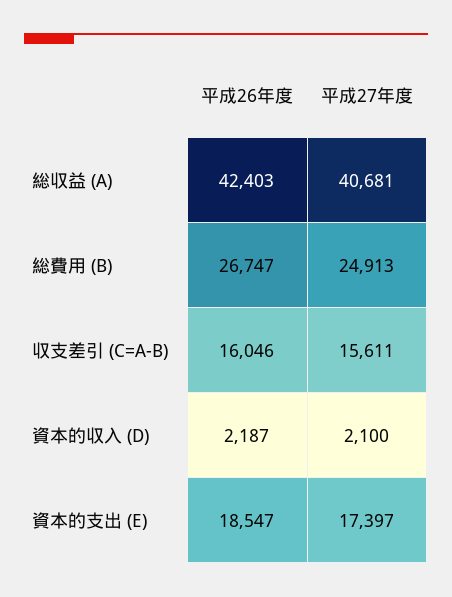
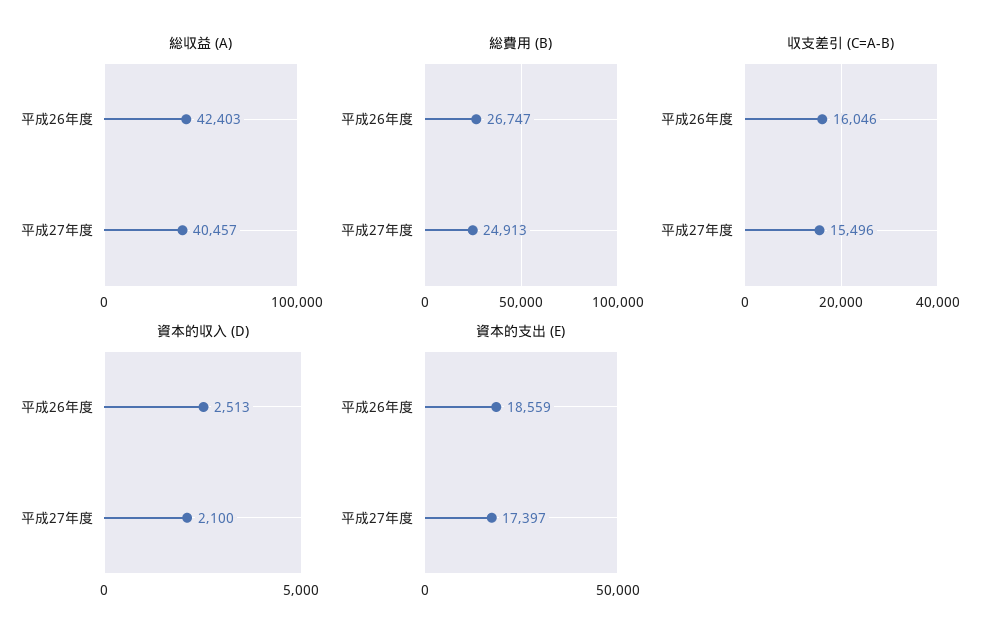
  {
    "総収益 (A)": {
      "平成26年度": 42403,
-     "平成27年度": 40681
+     "平成27年度": 40457
    },
    "総費用 (B)": {
      "平成26年度": 26747,
      "平成27年度": 24913
    },
    "収支差引 (C=A-B)": {
      "平成26年度": 16046,
-     "平成27年度": 15611
+     "平成27年度": 15496
    },
    "資本的収入 (D)": {
-     "平成26年度": 2187,
+     "平成26年度": 2513,
      "平成27年度": 2100
    },
    "資本的支出 (E)": {
-     "平成26年度": 18547,
+     "平成26年度": 18559,
      "平成27年度": 17397
    }
  }

